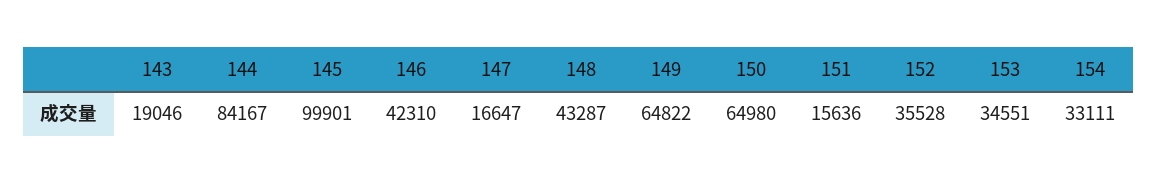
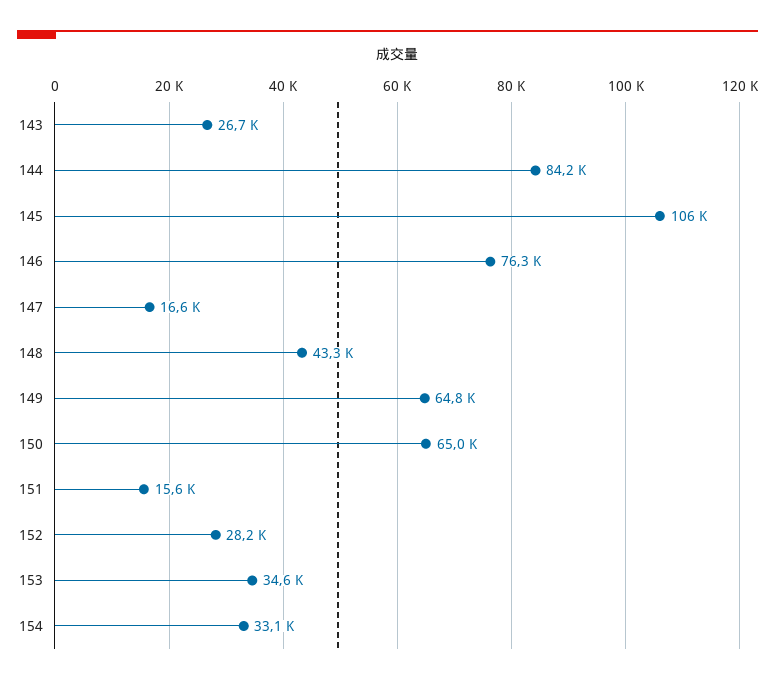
  {
-   "143": 19046,
+   "143": 26700,
    "144": 84167,
-   "145": 99901,
+   "145": 106000,
-   "146": 42310,
+   "146": 76300,
    "147": 16647,
    "148": 43287,
    "149": 64822,
    "150": 64980,
    "151": 15636,
-   "152": 35528,
+   "152": 28200,
    "153": 34551,
    "154": 33111
  }

